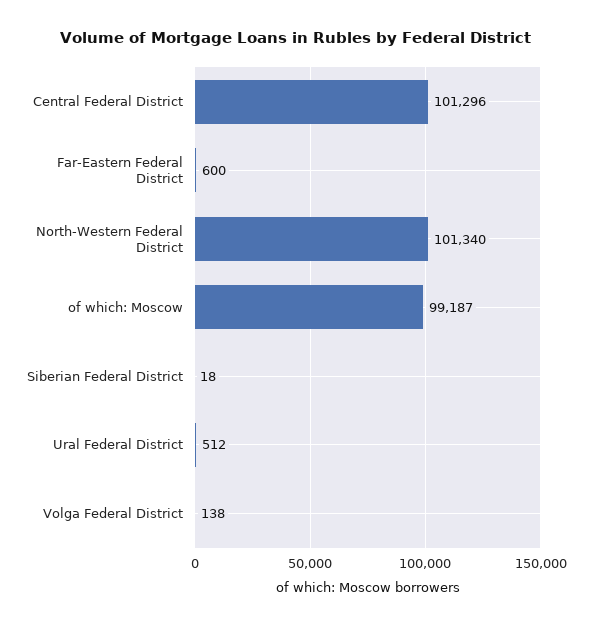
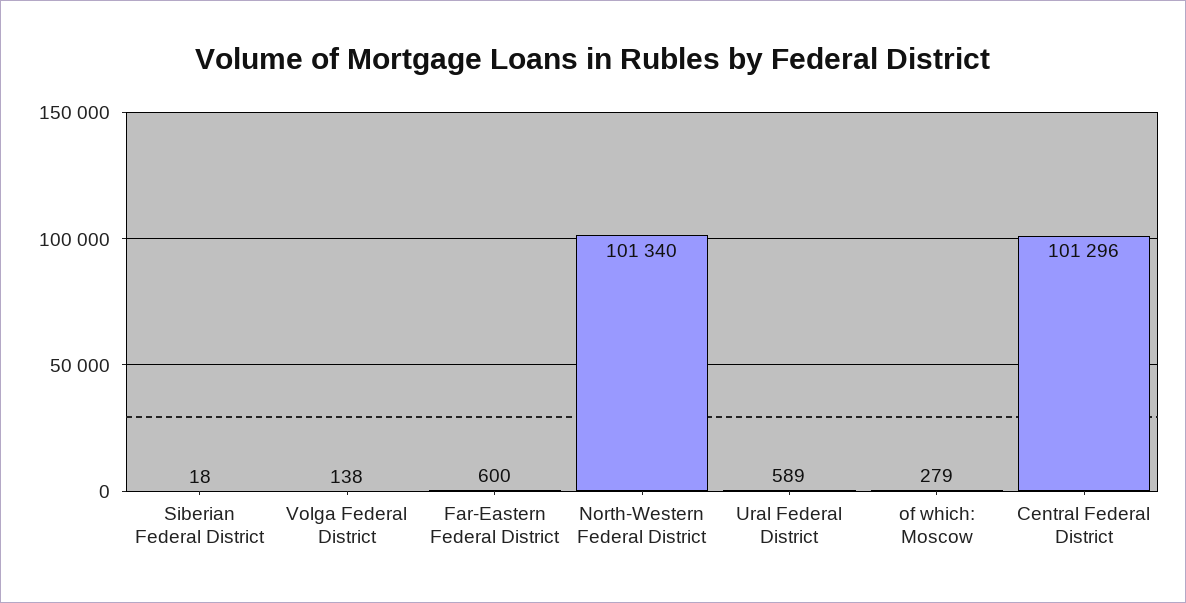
  {
    "Central Federal District": 101296,
    "Far-Eastern Federal District": 600,
    "North-Western Federal District": 101340,
-   "of which: Moscow": 99187,
+   "of which: Moscow": 279,
    "Siberian Federal District": 18,
-   "Ural Federal District": 512,
+   "Ural Federal District": 589,
    "Volga Federal District": 138
  }

